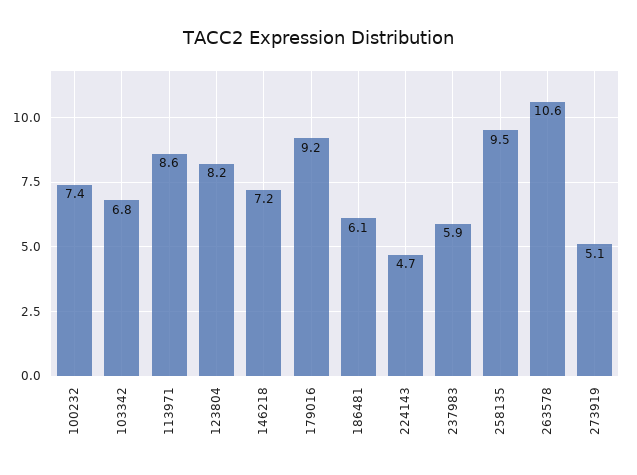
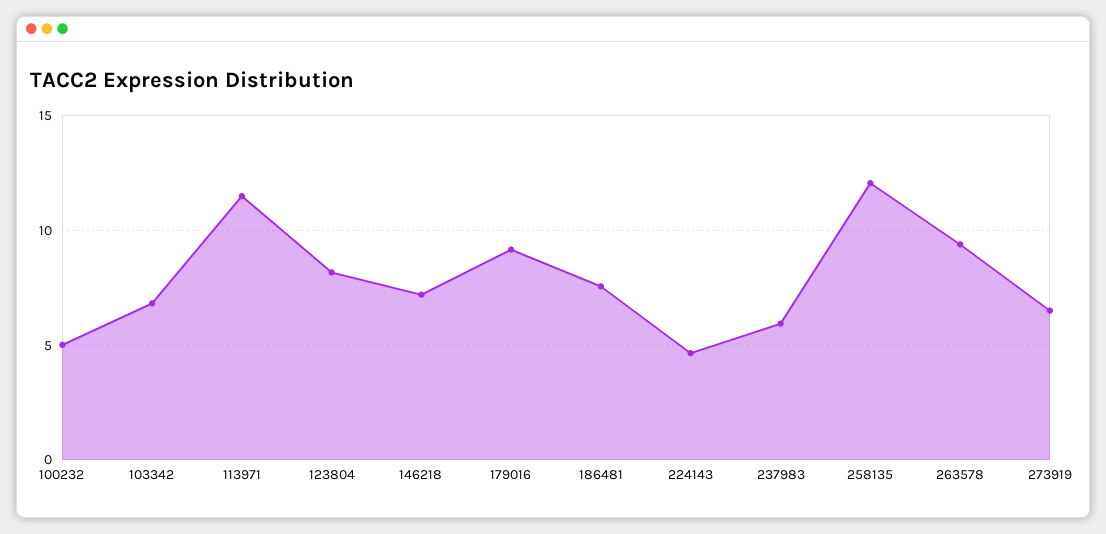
  {
-   "100232": 7.4,
+   "100232": 5,
    "103342": 6.8,
-   "113971": 8.6,
+   "113971": 11.5,
    "123804": 8.2,
    "146218": 7.2,
    "179016": 9.2,
-   "186481": 6.1,
+   "186481": 7.5,
    "224143": 4.7,
    "237983": 5.9,
-   "258135": 9.5,
+   "258135": 12,
-   "263578": 10.6,
+   "263578": 9.5,
-   "273919": 5.1
+   "273919": 6.5
  }

